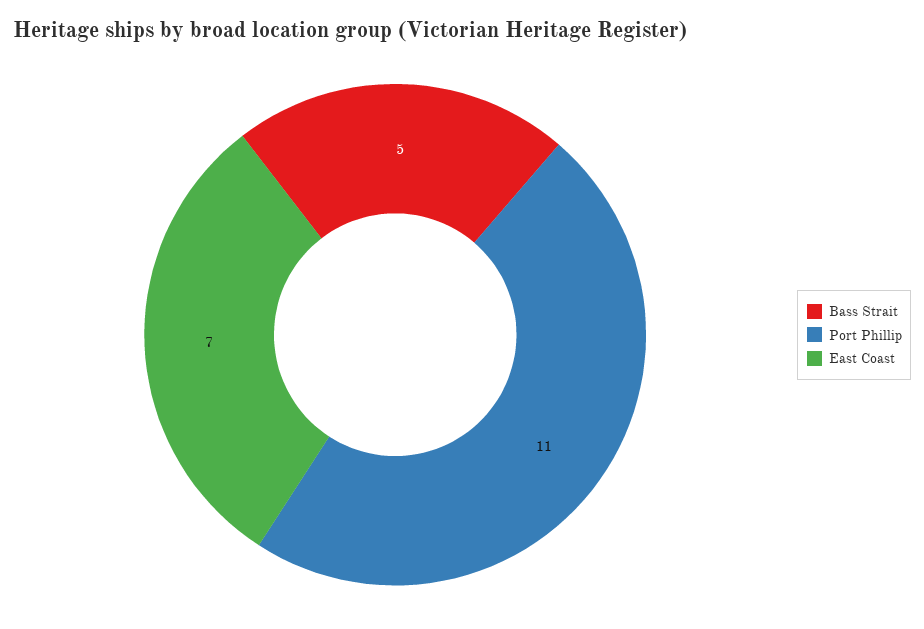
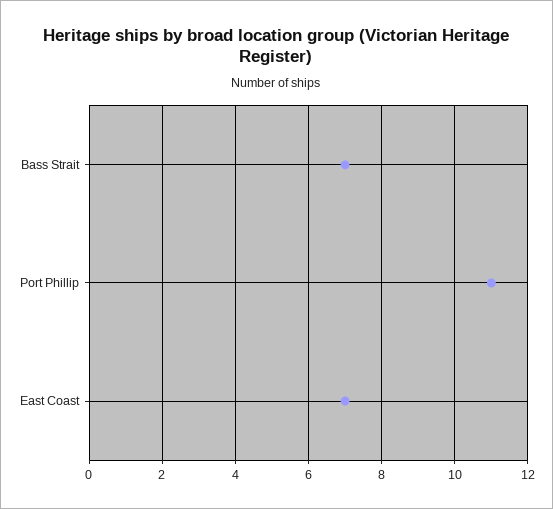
  {
-   "Bass Strait": 5,
+   "Bass Strait": 7,
    "Port Phillip": 11,
    "East Coast": 7
  }

